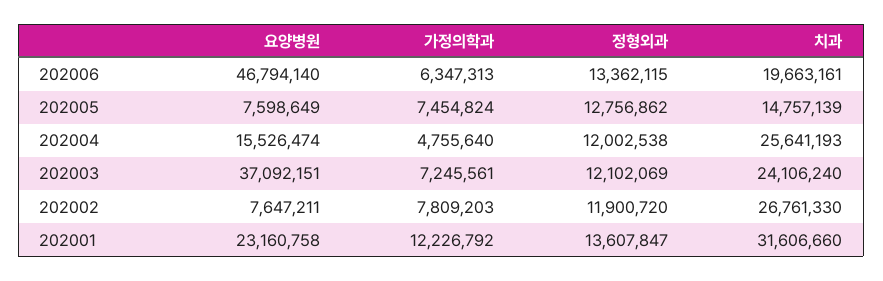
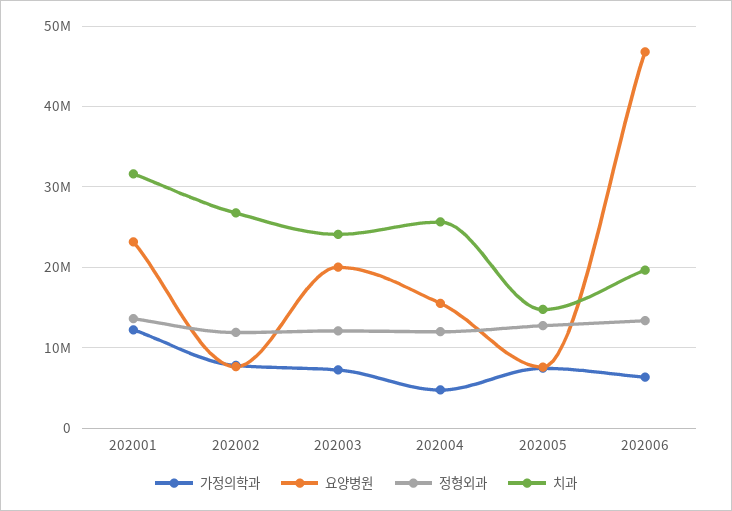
  {
    "요양병원": {
      "202006": 46794140,
      "202005": 7598649,
      "202004": 15526474,
-     "202003": 37092151,
+     "202003": 20000000,
      "202002": 7647211,
      "202001": 23160758
    },
    "가정의학과": {
      "202006": 6347313,
      "202005": 7454824,
      "202004": 4755640,
      "202003": 7245561,
      "202002": 7809203,
      "202001": 12226792
    },
    "정형외과": {
      "202006": 13362115,
      "202005": 12756862,
      "202004": 12002538,
      "202003": 12102069,
      "202002": 11900720,
      "202001": 13607847
    },
    "치과": {
      "202006": 19663161,
      "202005": 14757139,
      "202004": 25641193,
      "202003": 24106240,
      "202002": 26761330,
      "202001": 31606660
    }
  }

